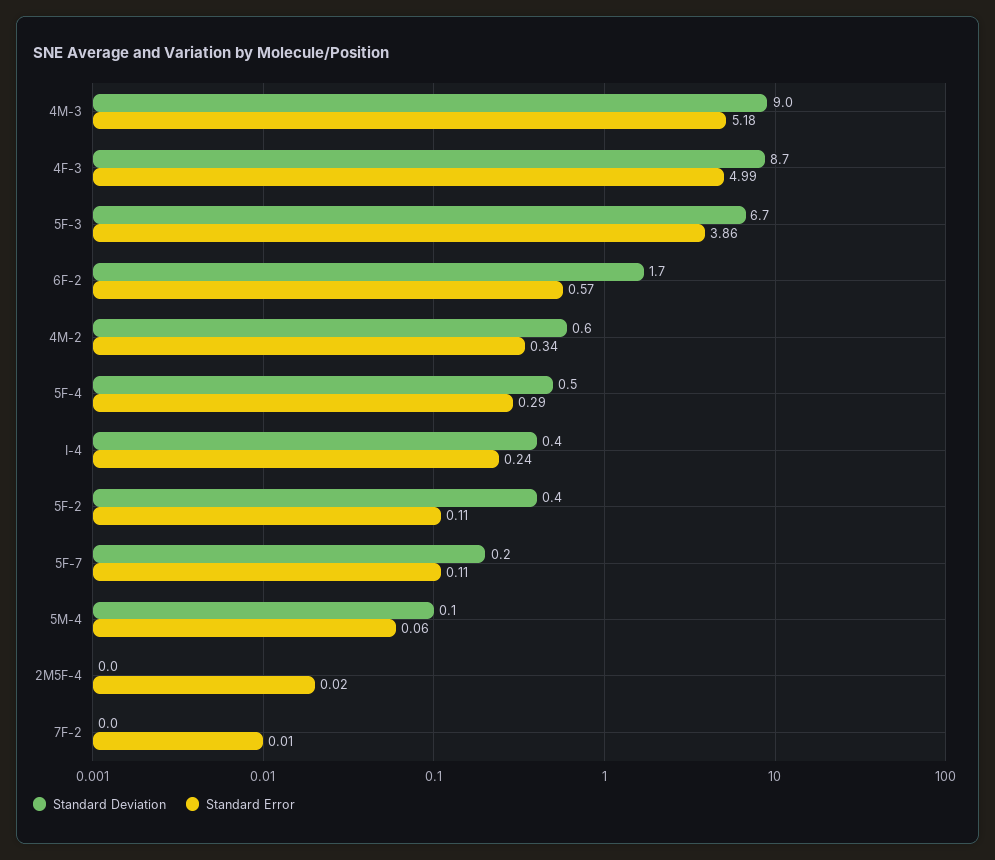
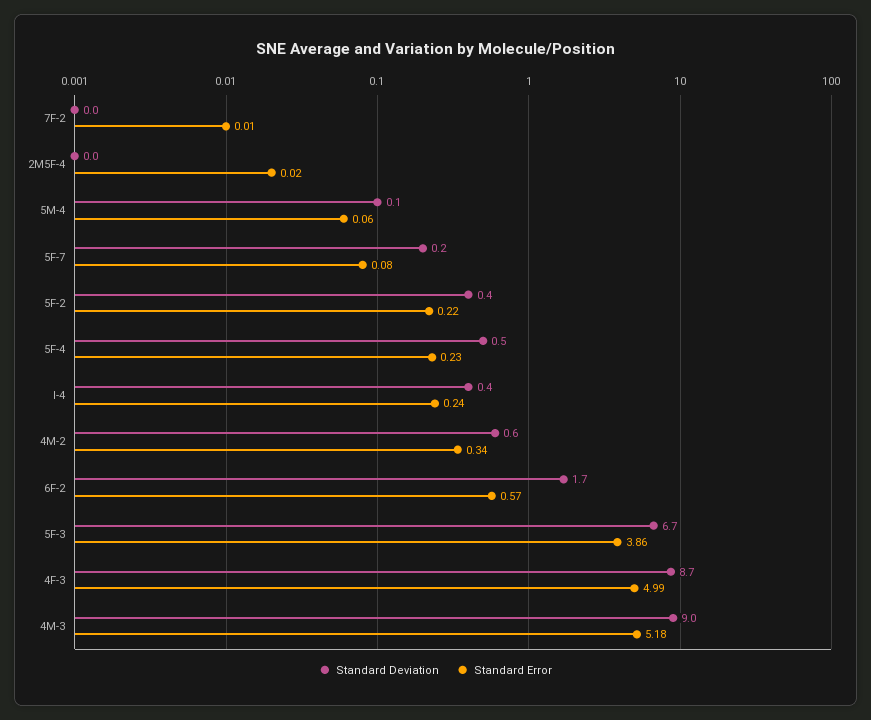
  {
    "Standard Deviation": {
      "4M-3": 9,
      "4F-3": 8.7,
      "5F-3": 6.7,
      "6F-2": 1.7,
      "4M-2": 0.6,
      "5F-4": 0.5,
      "I-4": 0.4,
      "5F-2": 0.4,
      "5F-7": 0.2,
      "5M-4": 0.1,
      "2M5F-4": 0,
      "7F-2": 0
    },
    "Standard Error": {
      "4M-3": 5.18,
      "4F-3": 4.99,
      "5F-3": 3.86,
      "6F-2": 0.57,
      "4M-2": 0.34,
-     "5F-4": 0.29,
+     "5F-4": 0.23,
      "I-4": 0.24,
-     "5F-2": 0.11,
+     "5F-2": 0.22,
-     "5F-7": 0.11,
+     "5F-7": 0.08,
      "5M-4": 0.06,
      "2M5F-4": 0.02,
      "7F-2": 0.01
    }
  }

